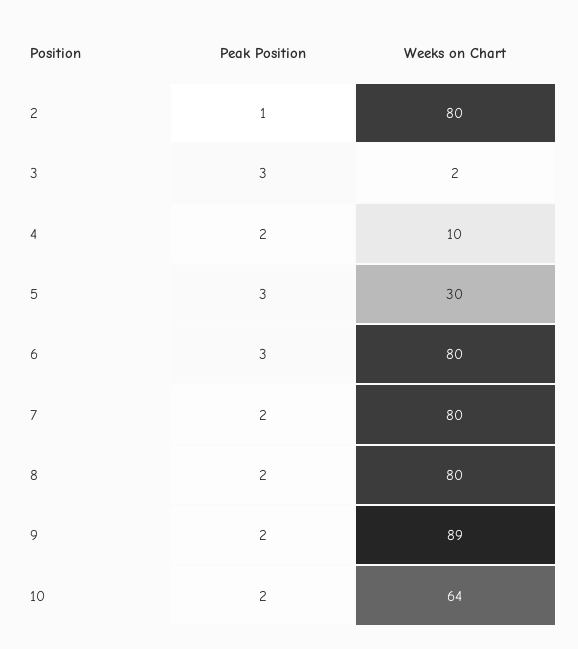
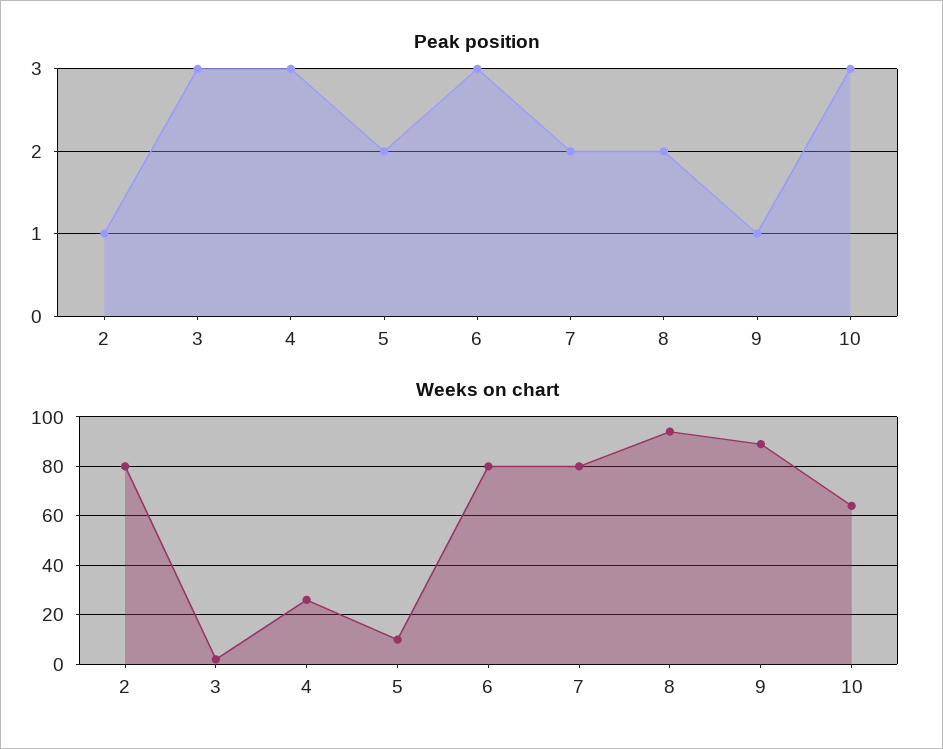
  {
    "Peak Position": {
      "2": 1,
      "3": 3,
-     "4": 2,
+     "4": 3,
-     "5": 3,
+     "5": 2,
      "6": 3,
      "7": 2,
      "8": 2,
-     "9": 2,
+     "9": 1,
-     "10": 2
+     "10": 3
    },
    "Weeks on Chart": {
      "2": 80,
      "3": 2,
-     "4": 10,
+     "4": 25,
-     "5": 30,
+     "5": 10,
      "6": 80,
      "7": 80,
-     "8": 80,
+     "8": 95,
      "9": 89,
      "10": 64
    }
  }

